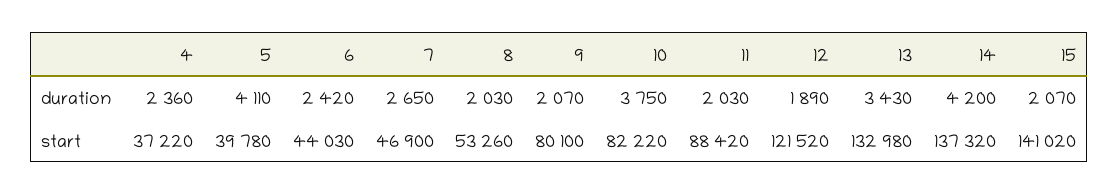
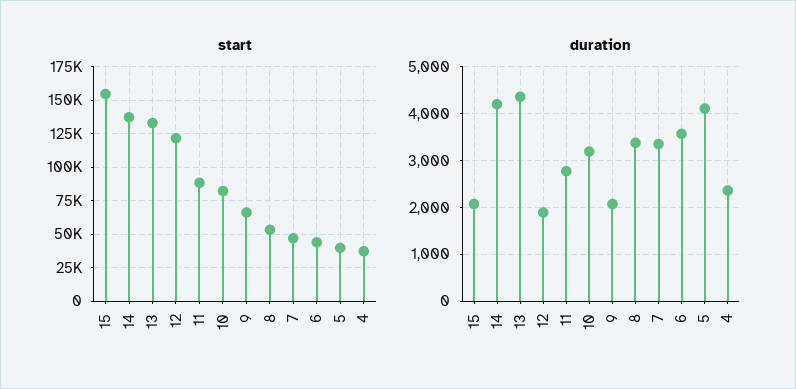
  {
    "duration": {
      "4": 2360,
      "5": 4110,
-     "6": 2420,
+     "6": 3600,
-     "7": 2650,
+     "7": 3400,
-     "8": 2030,
+     "8": 3400,
      "9": 2070,
-     "10": 3750,
+     "10": 3200,
-     "11": 2030,
+     "11": 2800,
      "12": 1890,
-     "13": 3430,
+     "13": 4400,
      "14": 4200,
      "15": 2070
    },
    "start": {
      "4": 37220,
      "5": 39780,
      "6": 44030,
      "7": 46900,
      "8": 53260,
-     "9": 80100,
+     "9": 65000,
      "10": 82220,
      "11": 88420,
      "12": 121520,
      "13": 132980,
      "14": 137320,
-     "15": 141020
+     "15": 155000
    }
  }

